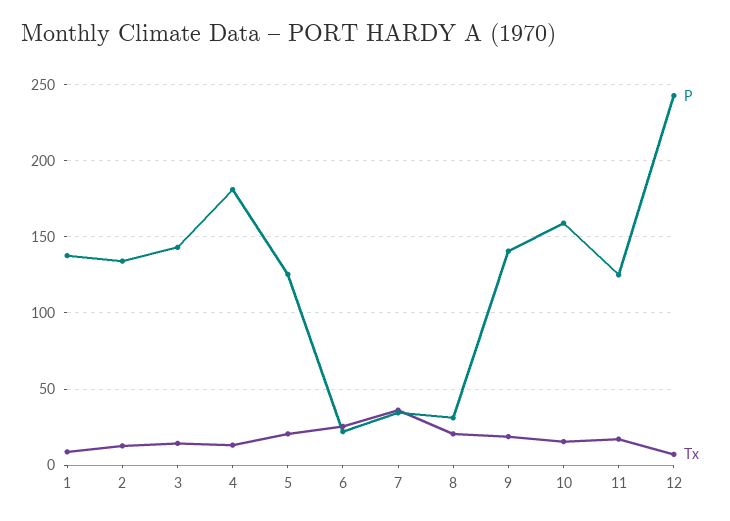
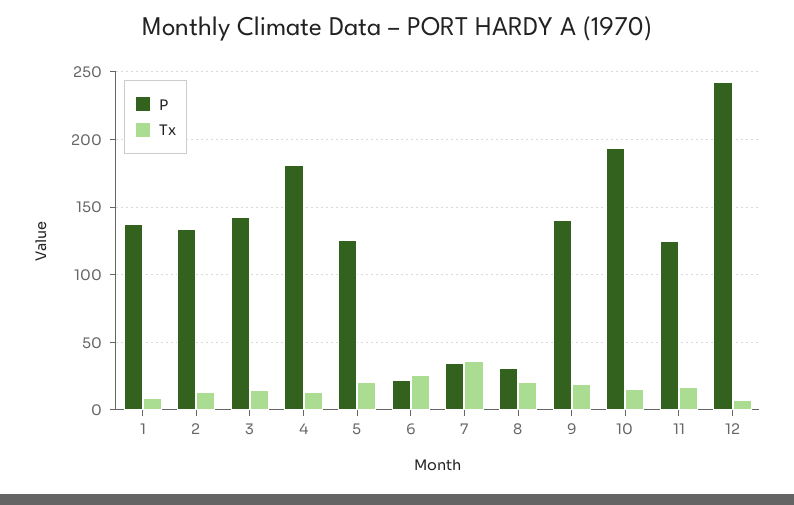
  {
    "P": {
      "1": 140,
      "2": 135,
      "3": 145,
      "4": 180,
      "5": 125,
      "6": 20,
      "7": 35,
      "8": 30,
      "9": 140,
-     "10": 160,
+     "10": 195,
      "11": 125,
      "12": 245
    },
    "Tx": {
      "1": 10,
      "2": 15,
      "3": 15,
      "4": 15,
      "5": 20,
      "6": 25,
      "7": 35,
      "8": 20,
      "9": 20,
      "10": 15,
      "11": 15,
      "12": 5
    }
  }

